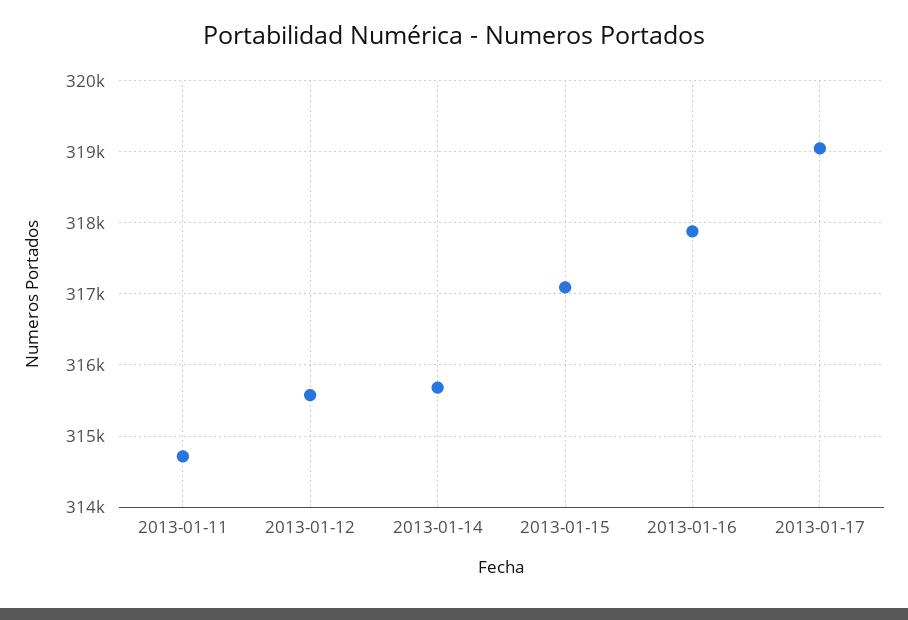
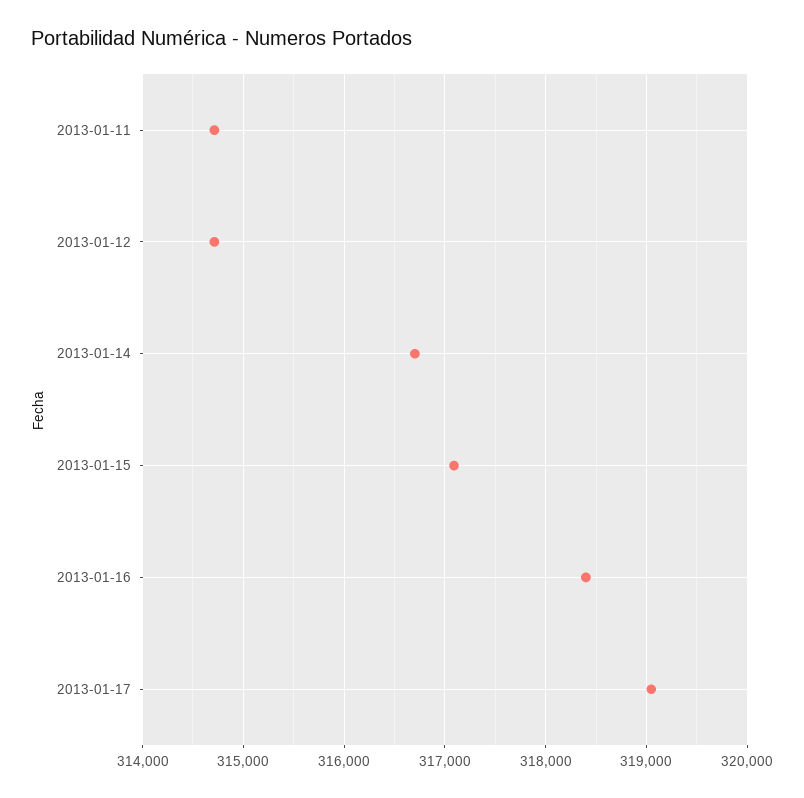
  {
    "2013-01-11": 314700,
-   "2013-01-12": 315600,
+   "2013-01-12": 314700,
-   "2013-01-14": 315700,
+   "2013-01-14": 316700,
    "2013-01-15": 317100,
-   "2013-01-16": 317900,
+   "2013-01-16": 318400,
    "2013-01-17": 319000
  }

